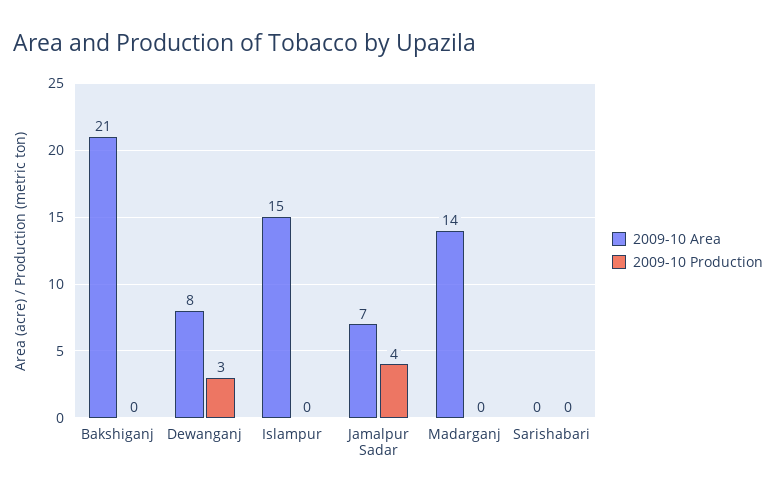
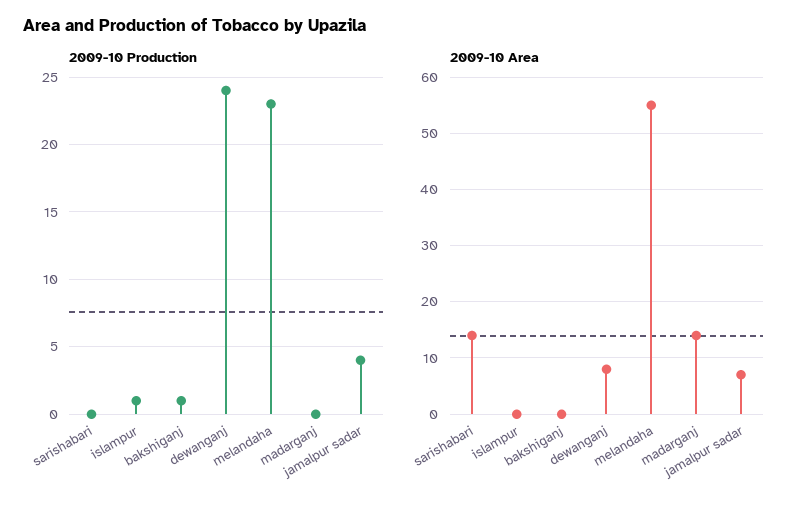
  {
    "2009-10 Area": {
-     "Bakshiganj": 21,
+     "Bakshiganj": 0,
      "Dewanganj": 8,
-     "Islampur": 15,
+     "Islampur": 0,
      "Jamalpur Sadar": 7,
      "Madarganj": 14,
-     "Sarishabari": 0
+     "Sarishabari": 15,
+     "melandaha": 55
    },
    "2009-10 Production": {
-     "Bakshiganj": 0,
+     "Bakshiganj": 1,
-     "Dewanganj": 3,
+     "Dewanganj": 24,
-     "Islampur": 0,
+     "Islampur": 1,
      "Jamalpur Sadar": 4,
      "Madarganj": 0,
-     "Sarishabari": 0
+     "Sarishabari": 0,
+     "melandaha": 23
    }
  }

